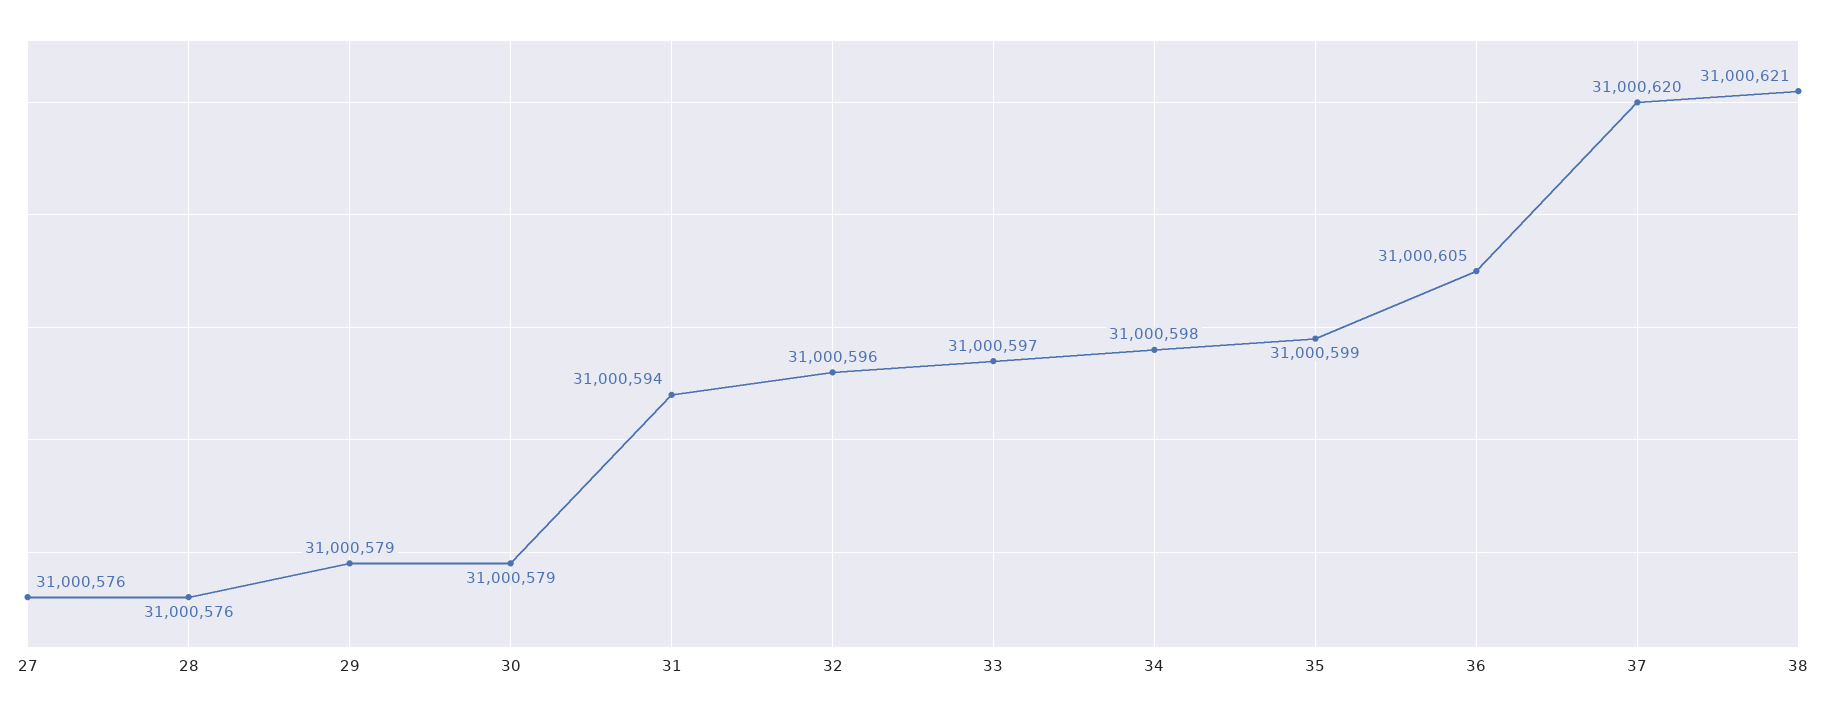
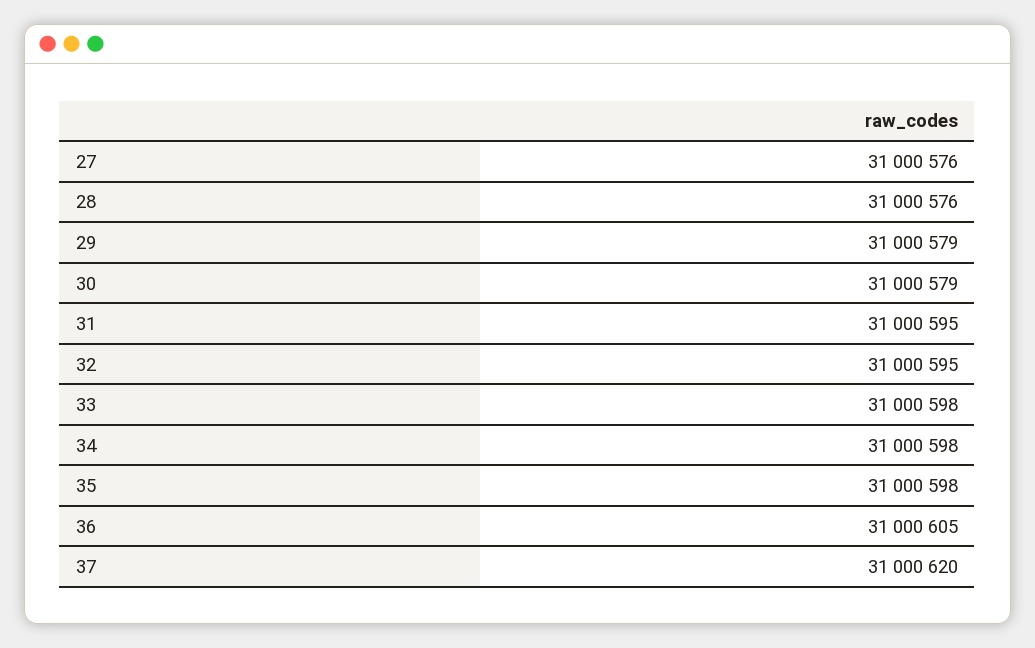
  {
    "27": 31000576,
    "28": 31000576,
    "29": 31000579,
    "30": 31000579,
-   "31": 31000594,
+   "31": 31000595,
-   "32": 31000596,
+   "32": 31000595,
-   "33": 31000597,
+   "33": 31000598,
    "34": 31000598,
-   "35": 31000599,
+   "35": 31000598,
    "36": 31000605,
-   "37": 31000620,
+   "37": 31000620
-   "38": 31000621
  }

